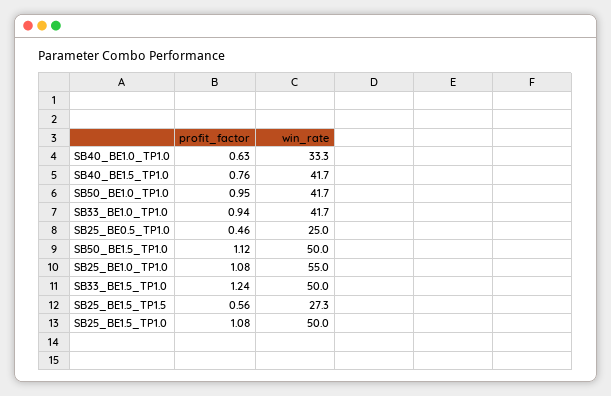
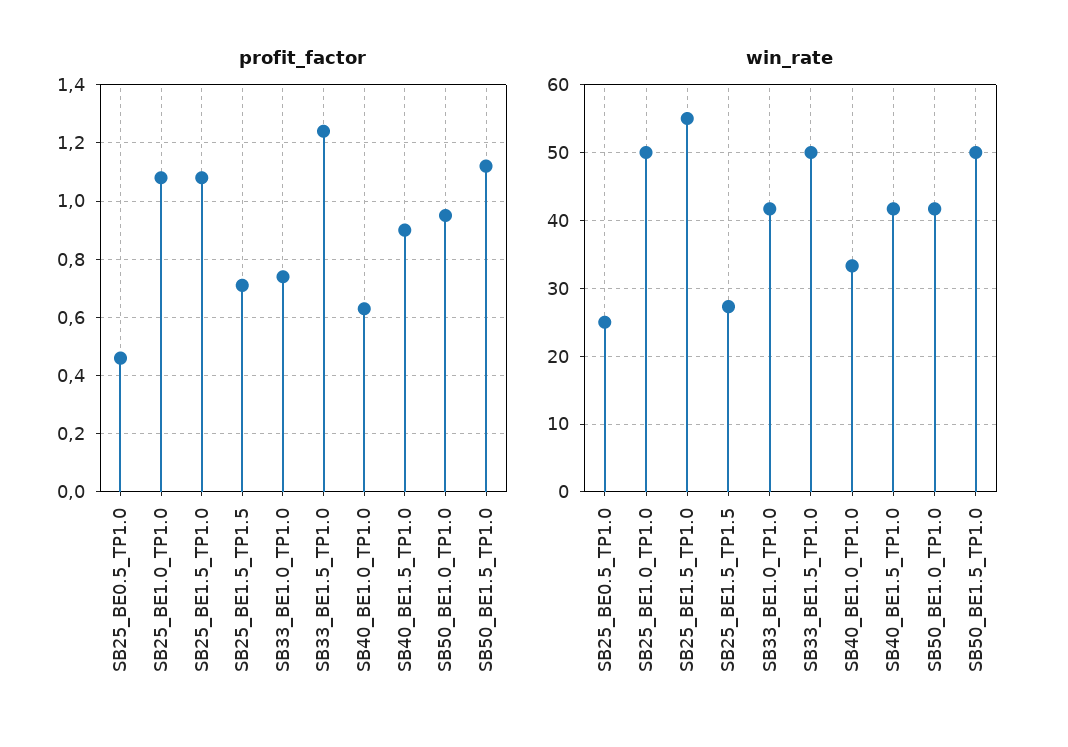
  {
    "profit_factor": {
      "SB40_BE1.0_TP1.0": 0.63,
-     "SB40_BE1.5_TP1.0": 0.76,
+     "SB40_BE1.5_TP1.0": 0.9,
      "SB50_BE1.0_TP1.0": 0.95,
-     "SB33_BE1.0_TP1.0": 0.94,
+     "SB33_BE1.0_TP1.0": 0.75,
      "SB25_BE0.5_TP1.0": 0.46,
      "SB50_BE1.5_TP1.0": 1.12,
      "SB25_BE1.0_TP1.0": 1.08,
      "SB33_BE1.5_TP1.0": 1.24,
-     "SB25_BE1.5_TP1.5": 0.56,
+     "SB25_BE1.5_TP1.5": 0.7,
      "SB25_BE1.5_TP1.0": 1.08
    },
    "win_rate": {
      "SB40_BE1.0_TP1.0": 33.3,
      "SB40_BE1.5_TP1.0": 41.7,
      "SB50_BE1.0_TP1.0": 41.7,
      "SB33_BE1.0_TP1.0": 41.7,
      "SB25_BE0.5_TP1.0": 25,
      "SB50_BE1.5_TP1.0": 50,
-     "SB25_BE1.0_TP1.0": 55,
+     "SB25_BE1.0_TP1.0": 50,
      "SB33_BE1.5_TP1.0": 50,
      "SB25_BE1.5_TP1.5": 27.3,
-     "SB25_BE1.5_TP1.0": 50
+     "SB25_BE1.5_TP1.0": 55
    }
  }

